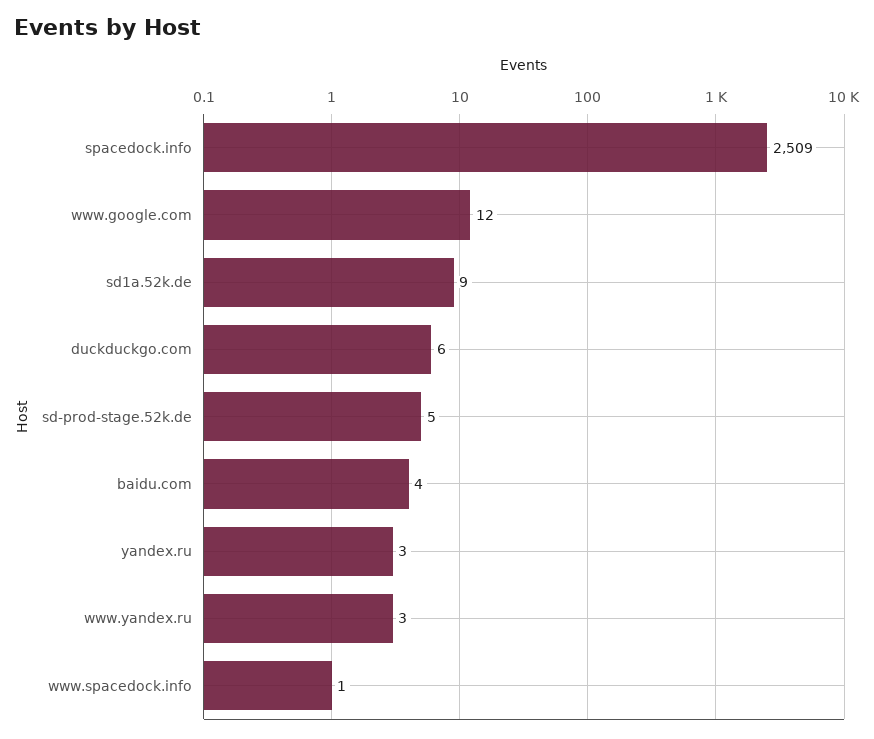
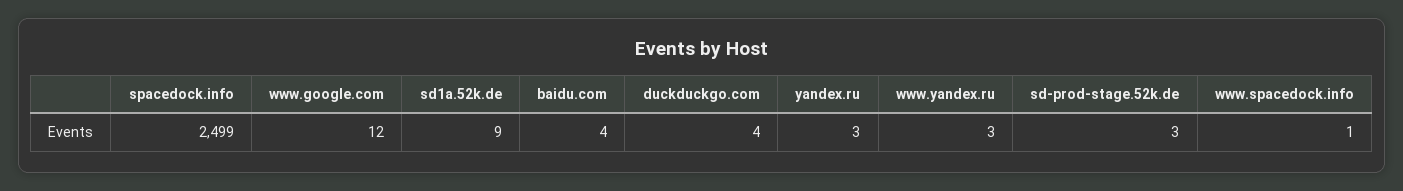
  {
-   "spacedock.info": 2509,
+   "spacedock.info": 2499,
    "www.google.com": 12,
    "sd1a.52k.de": 9,
-   "duckduckgo.com": 6,
+   "duckduckgo.com": 4,
-   "sd-prod-stage.52k.de": 5,
+   "sd-prod-stage.52k.de": 3,
    "baidu.com": 4,
    "yandex.ru": 3,
    "www.yandex.ru": 3,
    "www.spacedock.info": 1
  }

